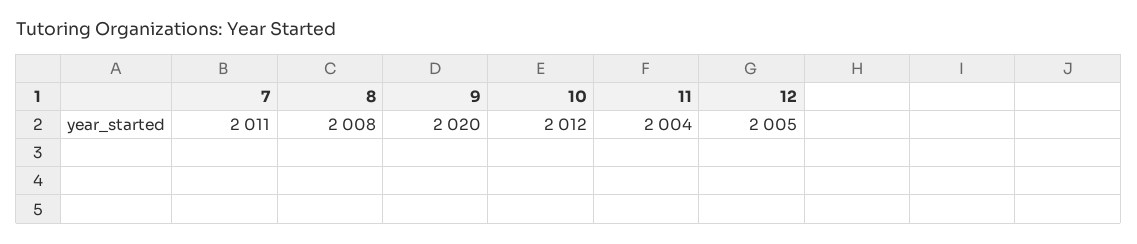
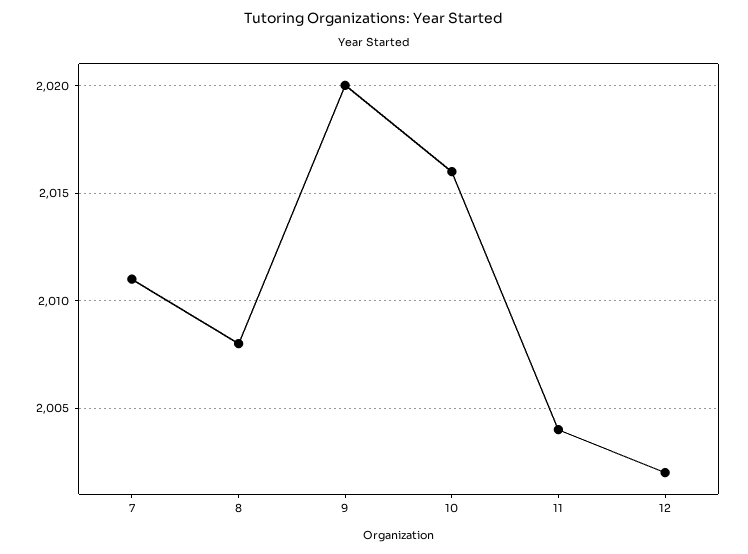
  {
    "7": 2011,
    "8": 2008,
    "9": 2020,
-   "10": 2012,
+   "10": 2016,
    "11": 2004,
-   "12": 2005
+   "12": 2002
  }

